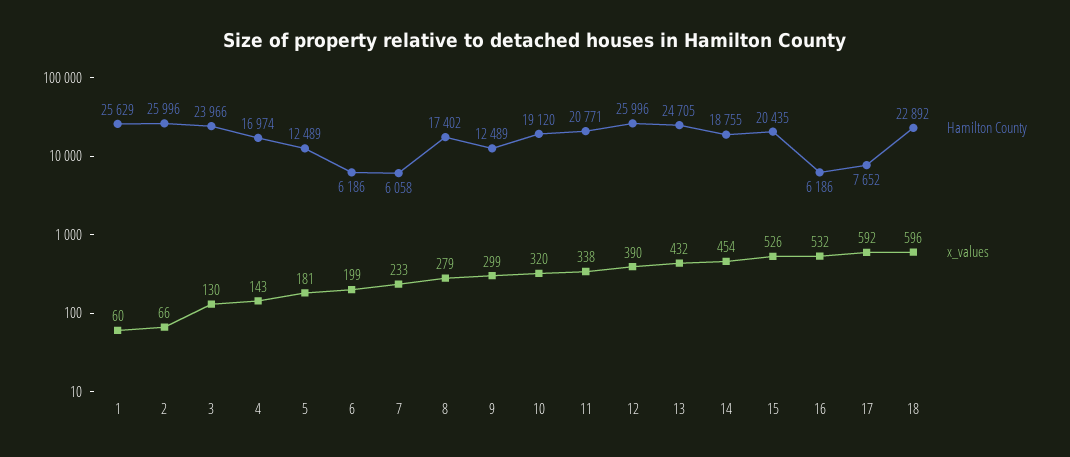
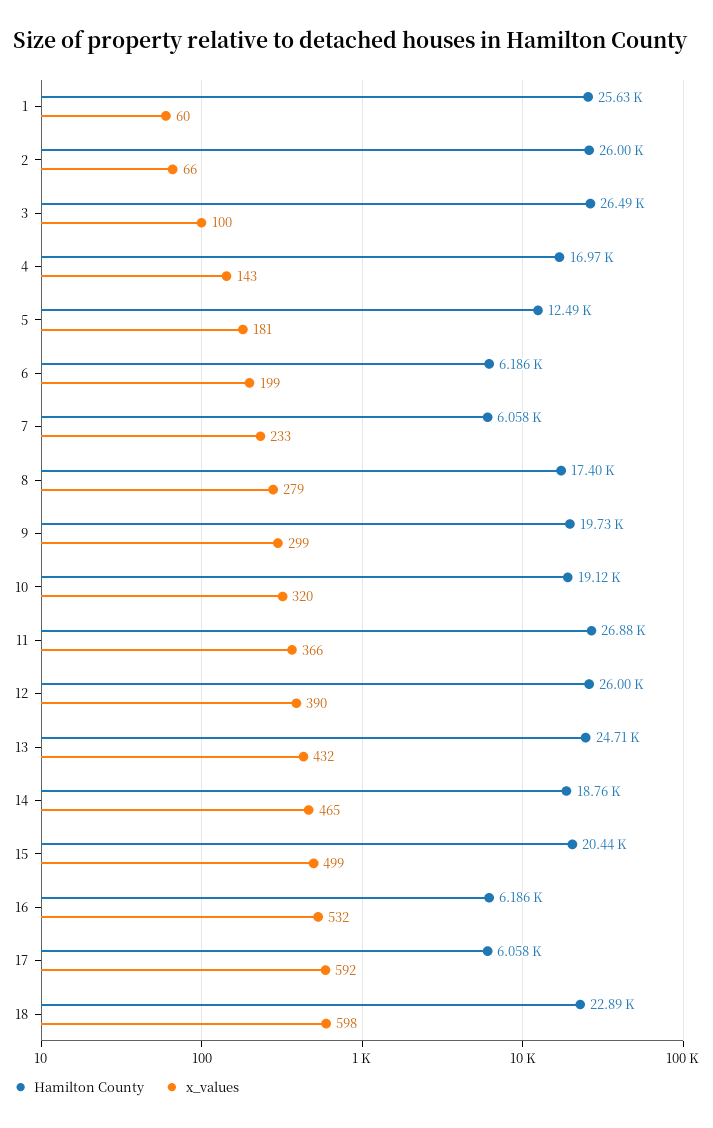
  {
    "Hamilton County": {
      "1": 25629,
      "2": 25996,
-     "3": 23966,
+     "3": 26490,
      "4": 16974,
      "5": 12489,
      "6": 6186,
      "7": 6058,
      "8": 17402,
-     "9": 12489,
+     "9": 19730,
      "10": 19120,
-     "11": 20771,
+     "11": 26880,
      "12": 25996,
      "13": 24705,
      "14": 18755,
      "15": 20435,
      "16": 6186,
-     "17": 7652,
+     "17": 6058,
      "18": 22892
    },
    "x_values": {
      "1": 60,
      "2": 66,
-     "3": 130,
+     "3": 100,
      "4": 143,
      "5": 181,
      "6": 199,
      "7": 233,
      "8": 279,
      "9": 299,
      "10": 320,
-     "11": 338,
+     "11": 366,
      "12": 390,
      "13": 432,
-     "14": 454,
+     "14": 465,
-     "15": 526,
+     "15": 499,
      "16": 532,
      "17": 592,
-     "18": 596
+     "18": 598
    }
  }

